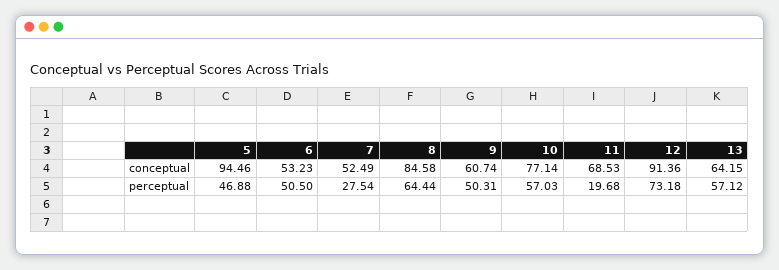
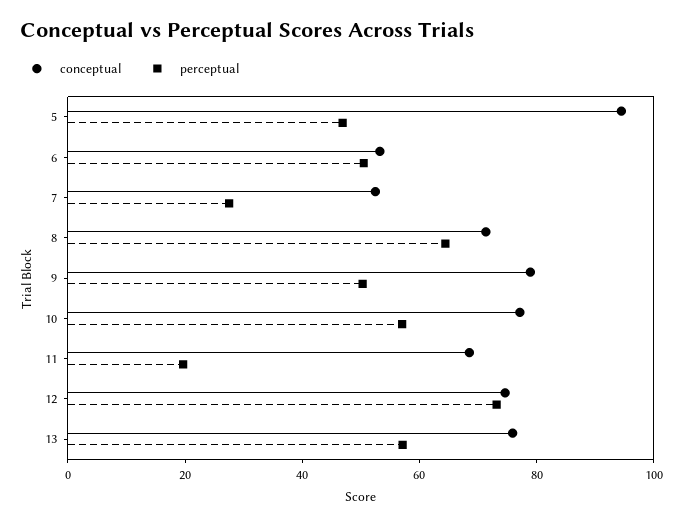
  {
    "conceptual": {
      "5": 94.46,
      "6": 53.23,
      "7": 52.49,
-     "8": 84.58,
+     "8": 70,
-     "9": 60.74,
+     "9": 80,
      "10": 77.14,
      "11": 68.53,
-     "12": 91.36,
+     "12": 75,
-     "13": 64.15
+     "13": 75
    },
    "perceptual": {
      "5": 46.88,
      "6": 50.5,
      "7": 27.54,
      "8": 64.44,
      "9": 50.31,
      "10": 57.03,
      "11": 19.68,
      "12": 73.18,
      "13": 57.12
    }
  }

